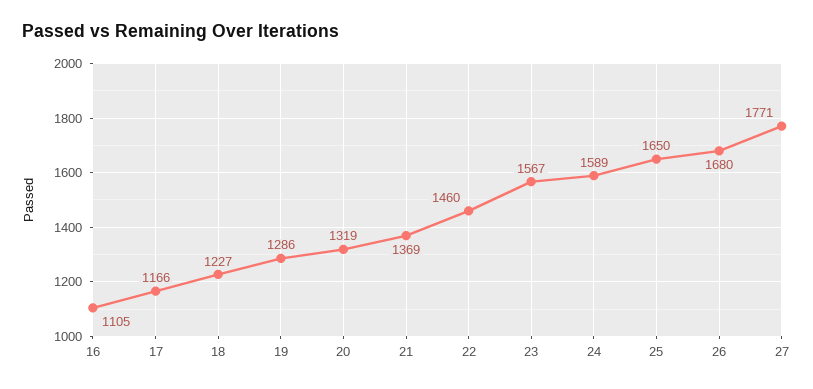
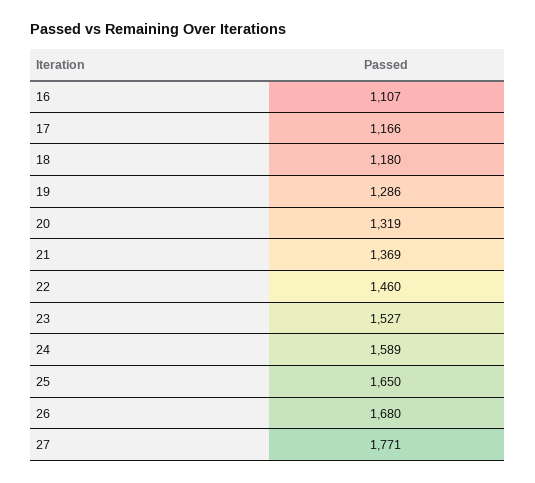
  {
-   "16": 1105,
+   "16": 1107,
    "17": 1166,
-   "18": 1227,
+   "18": 1180,
    "19": 1286,
    "20": 1319,
    "21": 1369,
    "22": 1460,
-   "23": 1567,
+   "23": 1527,
    "24": 1589,
    "25": 1650,
    "26": 1680,
    "27": 1771
  }

